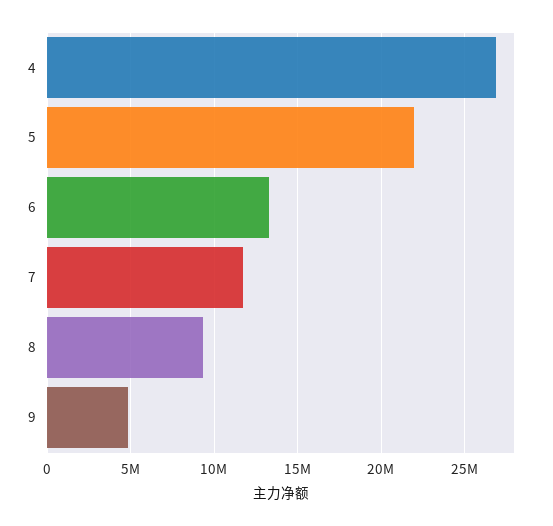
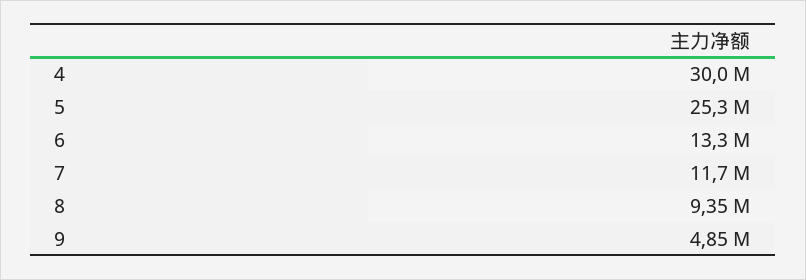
  {
-   "4": 27000000,
+   "4": 30000000,
-   "5": 22000000,
+   "5": 25300000,
    "6": 13300000,
    "7": 11700000,
    "8": 9350000,
    "9": 4850000
  }

